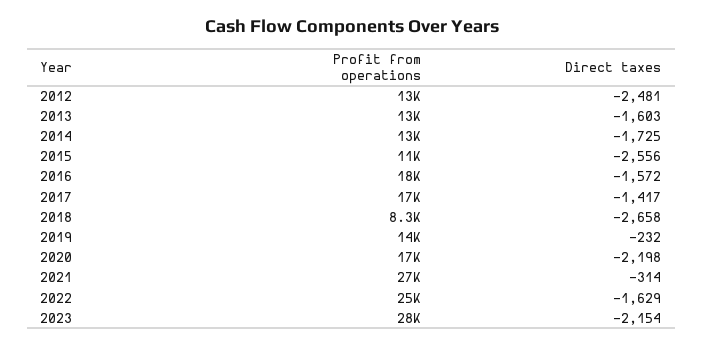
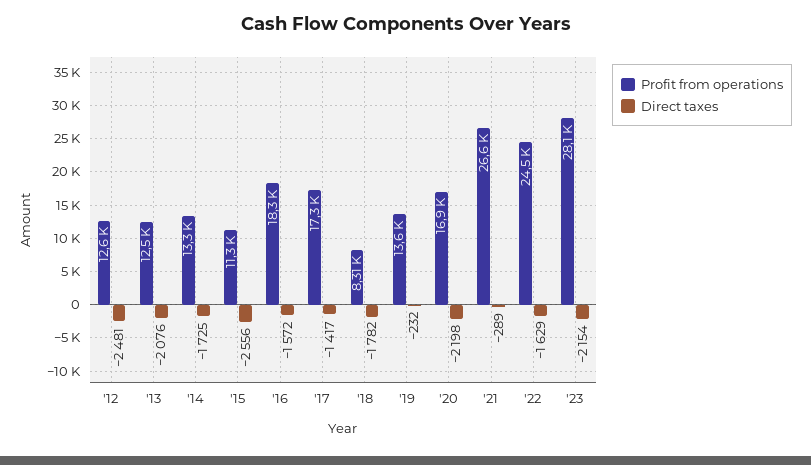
  {
    "Profit from operations": {
      "2012": 12600,
      "2013": 12500,
      "2014": 13300,
      "2015": 11300,
      "2016": 18300,
      "2017": 17300,
      "2018": 8310,
      "2019": 13600,
      "2020": 16900,
      "2021": 26600,
      "2022": 24500,
      "2023": 28100
    },
    "Direct taxes": {
      "2012": -2481,
-     "2013": -1603,
+     "2013": -2076,
      "2014": -1725,
      "2015": -2556,
      "2016": -1572,
      "2017": -1417,
-     "2018": -2658,
+     "2018": -1782,
      "2019": -232,
      "2020": -2198,
-     "2021": -314,
+     "2021": -289,
      "2022": -1629,
      "2023": -2154
    }
  }

